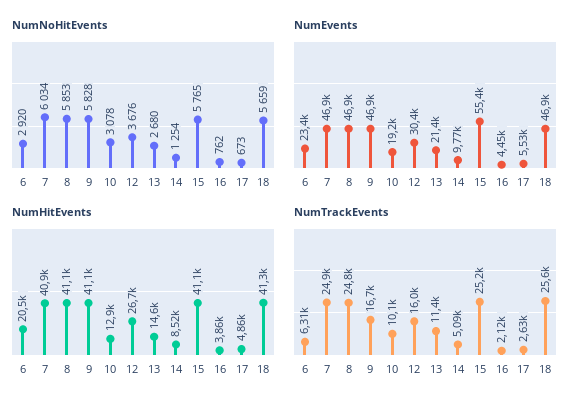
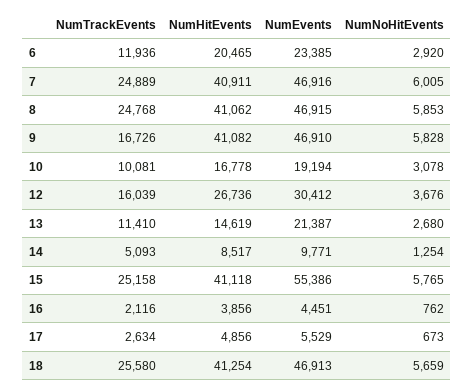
  {
    "NumNoHitEvents": {
      "6": 2920,
-     "7": 6034,
+     "7": 6005,
      "8": 5853,
      "9": 5828,
      "10": 3078,
      "12": 3676,
      "13": 2680,
      "14": 1254,
      "15": 5765,
      "16": 762,
      "17": 673,
      "18": 5659
    },
    "NumEvents": {
      "6": 23385,
      "7": 46916,
      "8": 46915,
      "9": 46910,
      "10": 19194,
      "12": 30412,
      "13": 21387,
      "14": 9771,
      "15": 55386,
      "16": 4451,
      "17": 5529,
      "18": 46913
    },
    "NumHitEvents": {
      "6": 20465,
      "7": 40911,
      "8": 41062,
      "9": 41082,
-     "10": 12900,
+     "10": 16778,
      "12": 26736,
      "13": 14619,
      "14": 8517,
      "15": 41118,
      "16": 3856,
      "17": 4856,
      "18": 41254
    },
    "NumTrackEvents": {
-     "6": 6310,
+     "6": 11936,
      "7": 24889,
      "8": 24768,
      "9": 16726,
      "10": 10081,
      "12": 16039,
      "13": 11410,
      "14": 5093,
      "15": 25158,
      "16": 2116,
      "17": 2634,
      "18": 25580
    }
  }

